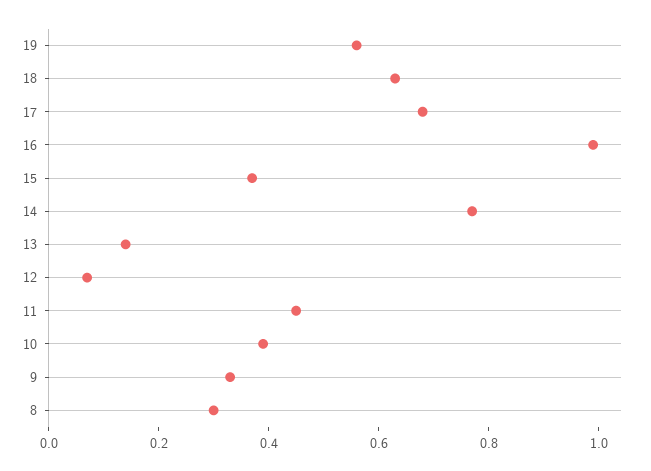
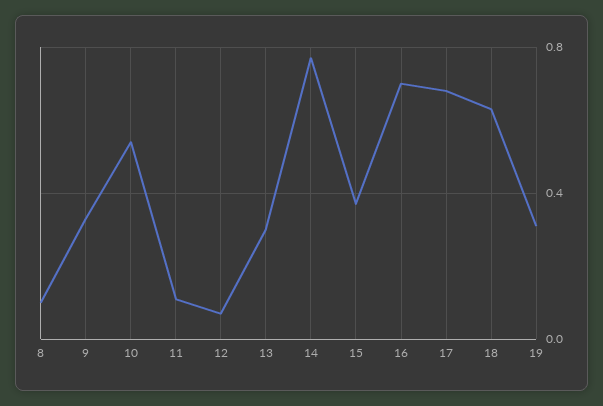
  {
-   "19": 0.55,
+   "19": 0.3,
    "18": 0.65,
    "17": 0.7,
-   "16": 1,
+   "16": 0.7,
    "15": 0.35,
    "14": 0.75,
-   "13": 0.15,
+   "13": 0.3,
    "12": 0.05,
-   "11": 0.45,
+   "11": 0.1,
-   "10": 0.4,
+   "10": 0.55,
    "9": 0.35,
-   "8": 0.3
+   "8": 0.1
  }

